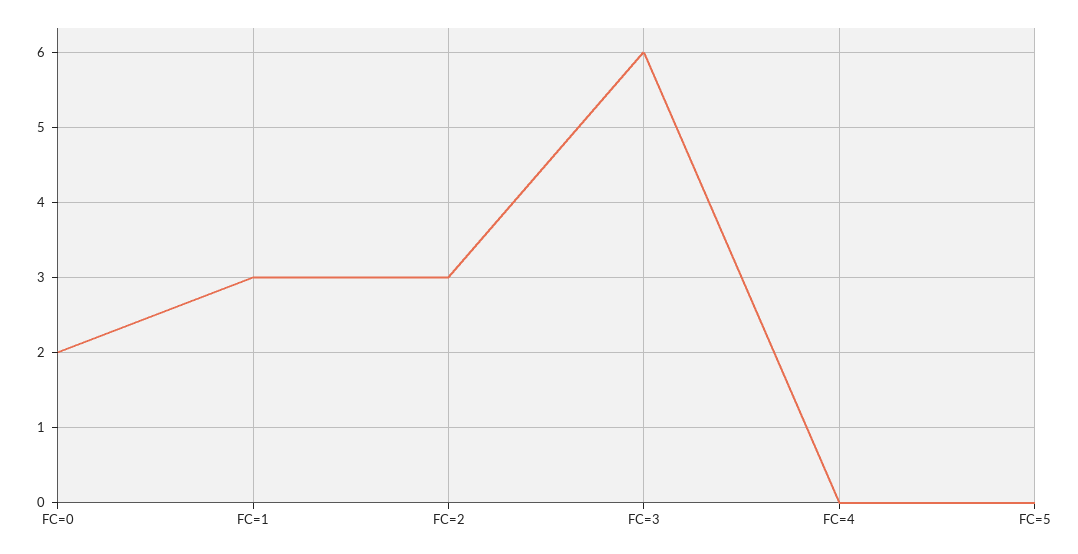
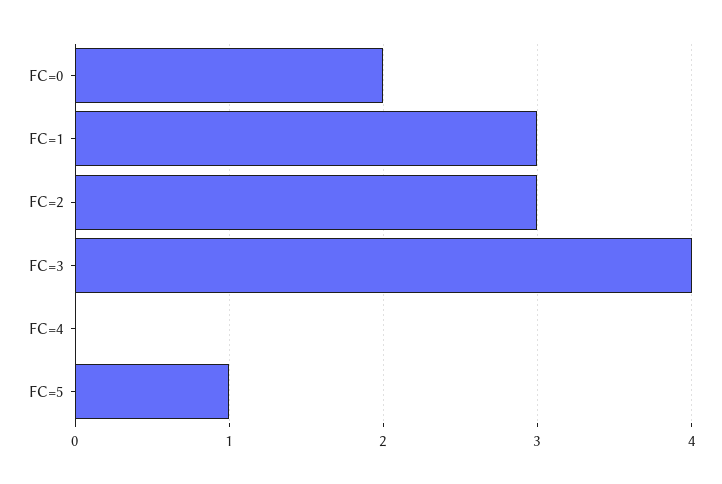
  {
    "FC=0": 2,
    "FC=1": 3,
    "FC=2": 3,
-   "FC=3": 6,
+   "FC=3": 4,
    "FC=4": 0,
-   "FC=5": 0
+   "FC=5": 1
  }

